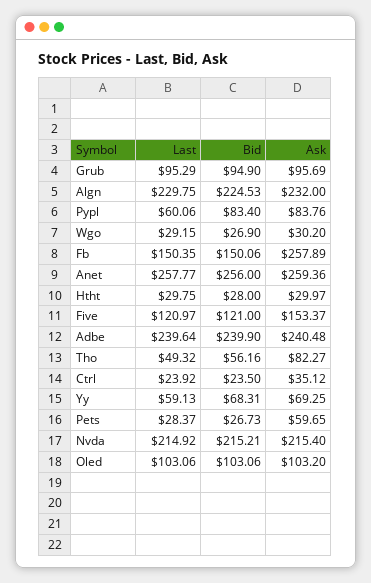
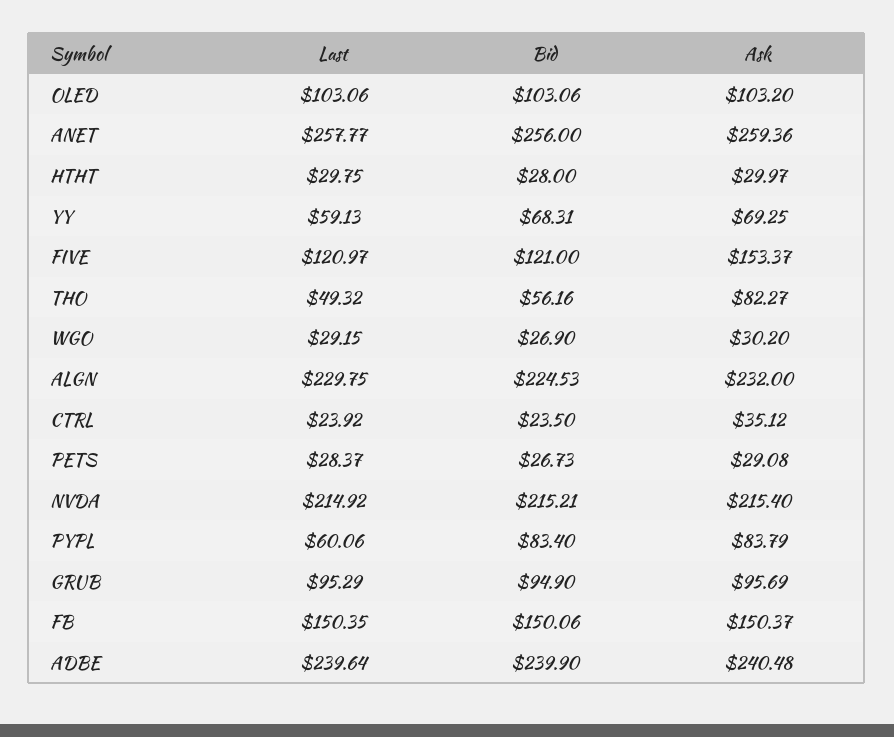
  {
    "Last": {
      "Grub": 95.29,
      "Algn": 229.75,
      "Pypl": 60.06,
      "Wgo": 29.15,
      "Fb": 150.35,
      "Anet": 257.77,
      "Htht": 29.75,
      "Five": 120.97,
      "Adbe": 239.64,
      "Tho": 49.32,
      "Ctrl": 23.92,
      "Yy": 59.13,
      "Pets": 28.37,
      "Nvda": 214.92,
      "Oled": 103.06
    },
    "Bid": {
      "Grub": 94.9,
      "Algn": 224.53,
      "Pypl": 83.4,
      "Wgo": 26.9,
      "Fb": 150.06,
      "Anet": 256,
      "Htht": 28,
      "Five": 121,
      "Adbe": 239.9,
      "Tho": 56.16,
      "Ctrl": 23.5,
      "Yy": 68.31,
      "Pets": 26.73,
      "Nvda": 215.21,
      "Oled": 103.06
    },
    "Ask": {
      "Grub": 95.69,
      "Algn": 232,
-     "Pypl": 83.76,
+     "Pypl": 83.79,
      "Wgo": 30.2,
-     "Fb": 257.89,
+     "Fb": 150.37,
      "Anet": 259.36,
      "Htht": 29.97,
      "Five": 153.37,
      "Adbe": 240.48,
      "Tho": 82.27,
      "Ctrl": 35.12,
      "Yy": 69.25,
-     "Pets": 59.65,
+     "Pets": 29.08,
      "Nvda": 215.4,
      "Oled": 103.2
    }
  }

